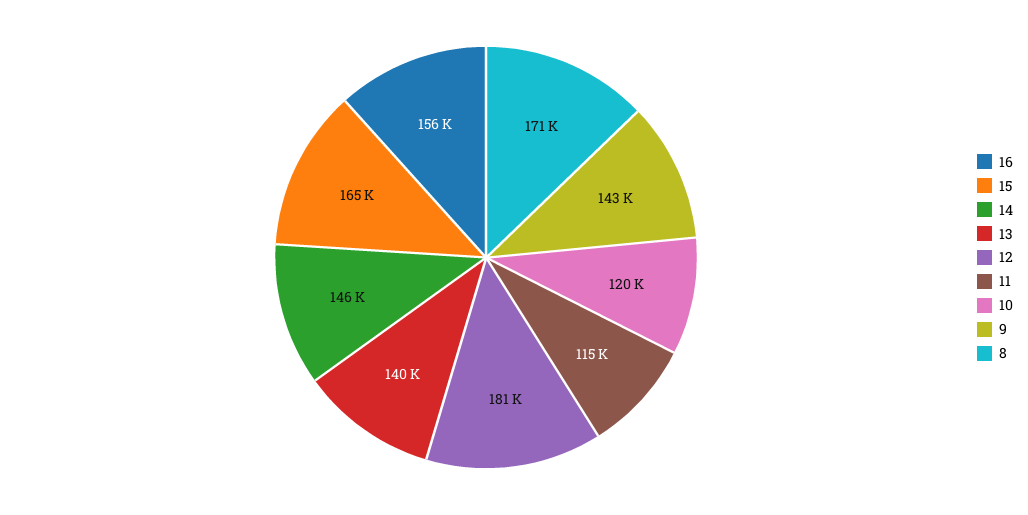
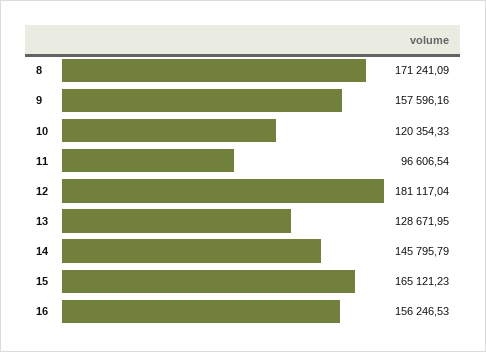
  {
    "16": 156246.53,
    "15": 165121.23,
    "14": 145795.79,
-   "13": 140000,
+   "13": 128671.95,
    "12": 181117.04,
-   "11": 115000,
+   "11": 96606.54,
    "10": 120354.33,
-   "9": 143000,
+   "9": 157596.16,
    "8": 171241.09
  }

